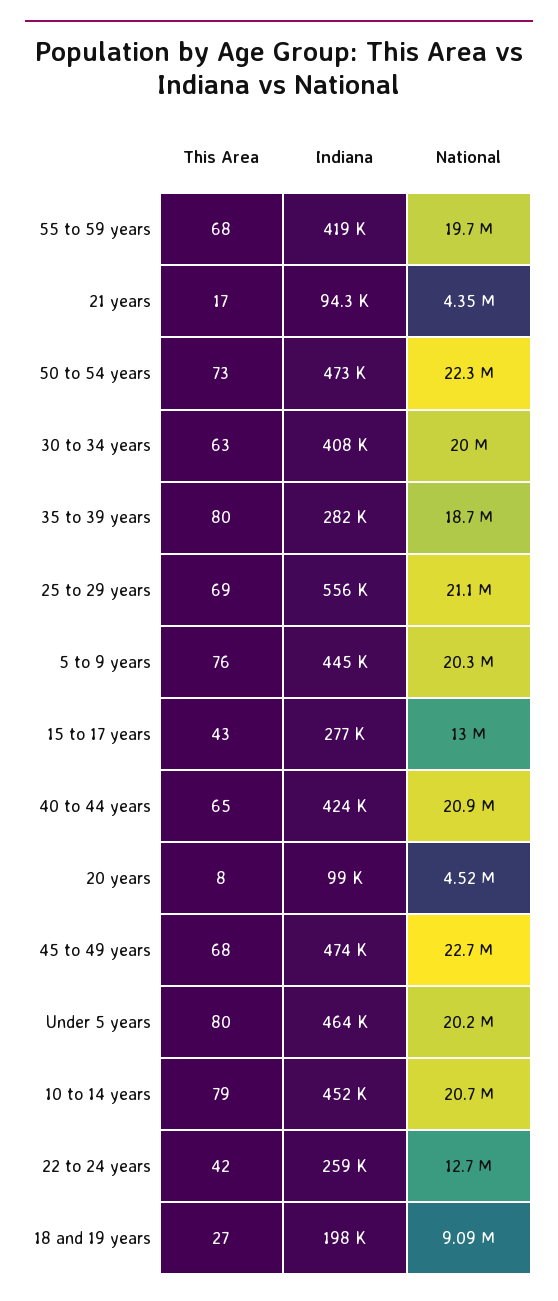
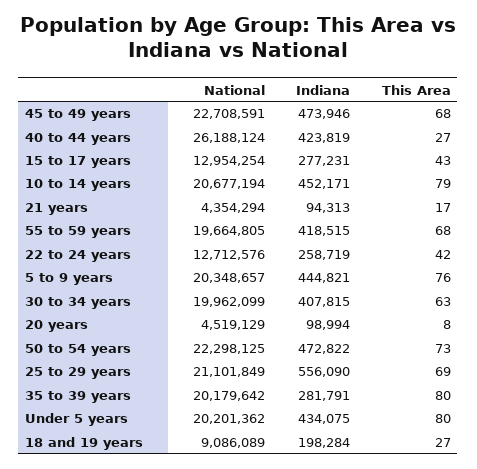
  {
    "This Area": {
      "55 to 59 years": 68,
      "21 years": 17,
      "50 to 54 years": 73,
      "30 to 34 years": 63,
      "35 to 39 years": 80,
      "25 to 29 years": 69,
      "5 to 9 years": 76,
      "15 to 17 years": 43,
-     "40 to 44 years": 65,
+     "40 to 44 years": 27,
      "20 years": 8,
      "45 to 49 years": 68,
      "Under 5 years": 80,
      "10 to 14 years": 79,
      "22 to 24 years": 42,
      "18 and 19 years": 27
    },
    "Indiana": {
      "55 to 59 years": 418515,
      "21 years": 94313,
      "50 to 54 years": 472822,
      "30 to 34 years": 407815,
      "35 to 39 years": 281791,
      "25 to 29 years": 556090,
      "5 to 9 years": 444821,
      "15 to 17 years": 277231,
      "40 to 44 years": 423819,
      "20 years": 98994,
      "45 to 49 years": 473946,
-     "Under 5 years": 464000,
+     "Under 5 years": 434075,
      "10 to 14 years": 452171,
      "22 to 24 years": 258719,
      "18 and 19 years": 198284
    },
    "National": {
      "55 to 59 years": 19664805,
      "21 years": 4354294,
      "50 to 54 years": 22298125,
      "30 to 34 years": 19962099,
-     "35 to 39 years": 18700000,
+     "35 to 39 years": 20179642,
      "25 to 29 years": 21101849,
      "5 to 9 years": 20348657,
      "15 to 17 years": 12954254,
-     "40 to 44 years": 20900000,
+     "40 to 44 years": 26188124,
      "20 years": 4519129,
      "45 to 49 years": 22708591,
      "Under 5 years": 20201362,
      "10 to 14 years": 20677194,
      "22 to 24 years": 12712576,
      "18 and 19 years": 9086089
    }
  }

